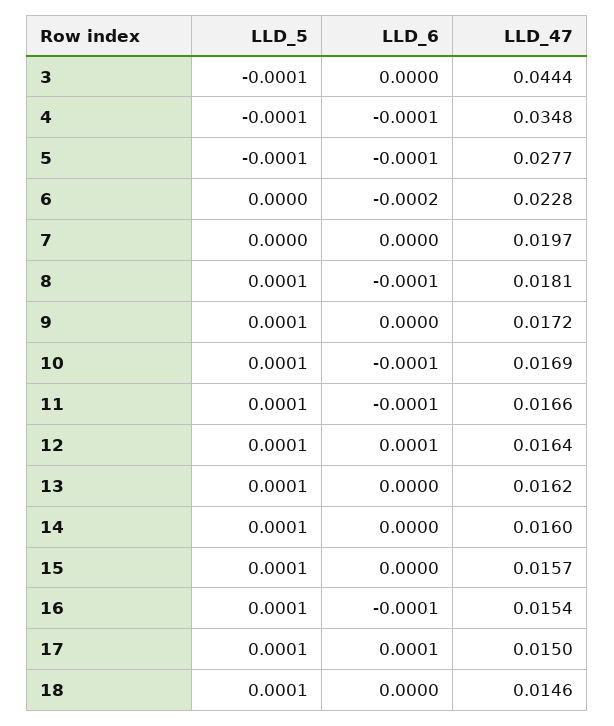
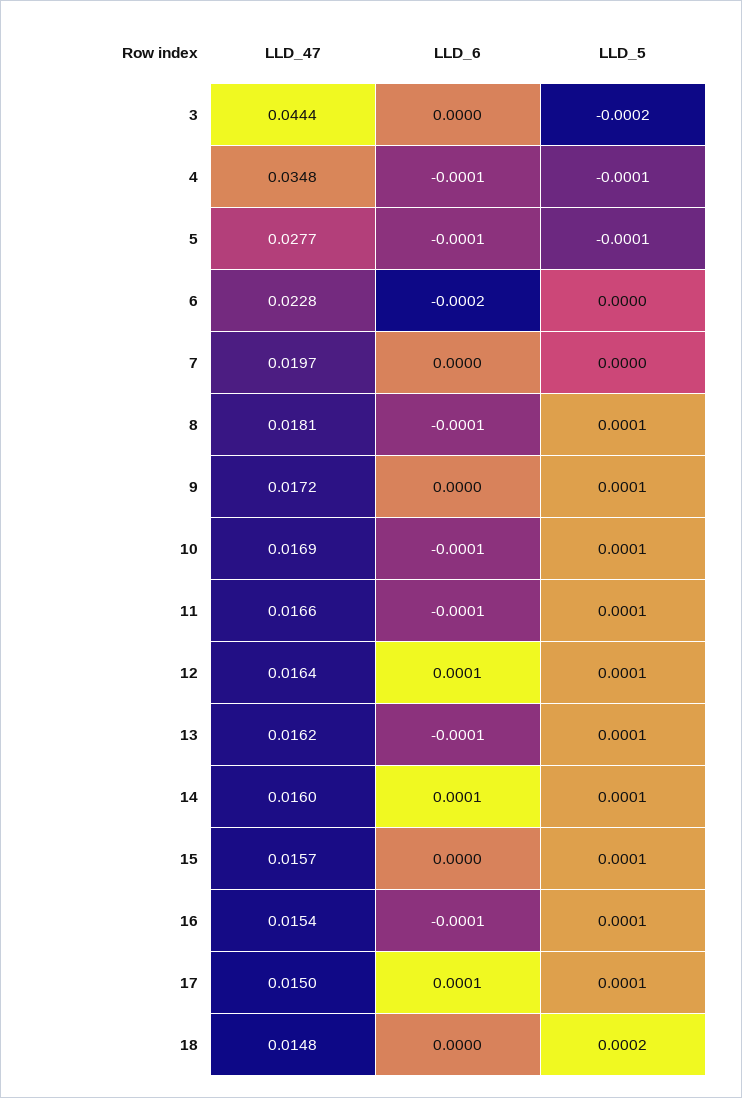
  {
    "LLD_5": {
-     "3": -0.0001,
+     "3": -0.0002,
      "4": -0.0001,
      "5": -0.0001,
      "6": 0,
      "7": 0,
      "8": 0.0001,
      "9": 0.0001,
      "10": 0.0001,
      "11": 0.0001,
      "12": 0.0001,
      "13": 0.0001,
      "14": 0.0001,
      "15": 0.0001,
      "16": 0.0001,
      "17": 0.0001,
-     "18": 0.0001
+     "18": 0.0002
    },
    "LLD_6": {
      "3": 0,
      "4": -0.0001,
      "5": -0.0001,
      "6": -0.0002,
      "7": 0,
      "8": -0.0001,
      "9": 0,
      "10": -0.0001,
      "11": -0.0001,
      "12": 0.0001,
-     "13": 0,
+     "13": -0.0001,
-     "14": 0,
+     "14": 0.0001,
      "15": 0,
      "16": -0.0001,
      "17": 0.0001,
      "18": 0
    },
    "LLD_47": {
      "3": 0.0444,
      "4": 0.0348,
      "5": 0.0277,
      "6": 0.0228,
      "7": 0.0197,
      "8": 0.0181,
      "9": 0.0172,
      "10": 0.0169,
      "11": 0.0166,
      "12": 0.0164,
      "13": 0.0162,
      "14": 0.016,
      "15": 0.0157,
      "16": 0.0154,
      "17": 0.015,
-     "18": 0.0146
+     "18": 0.0148
    }
  }

